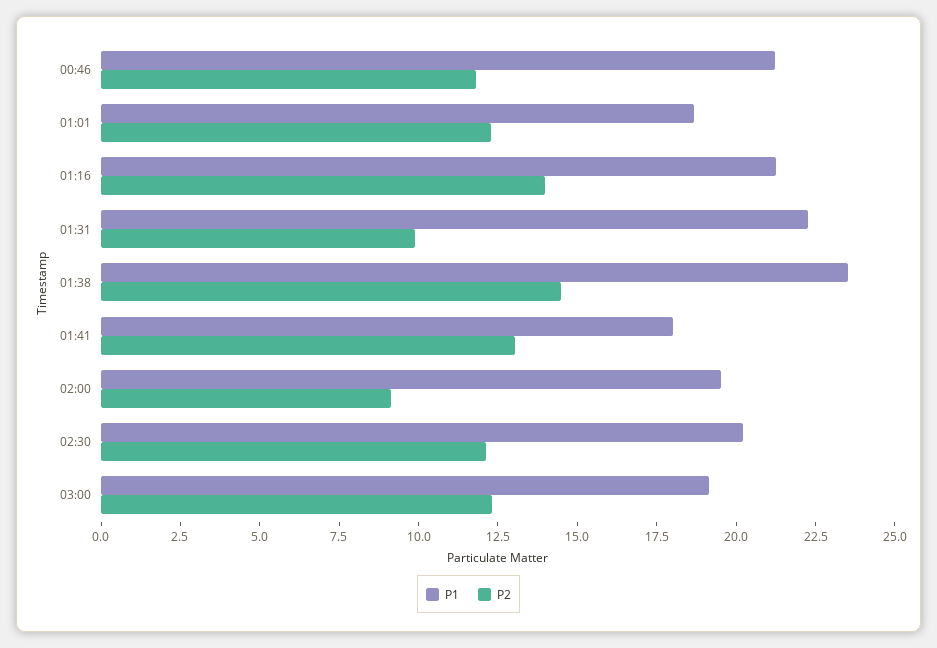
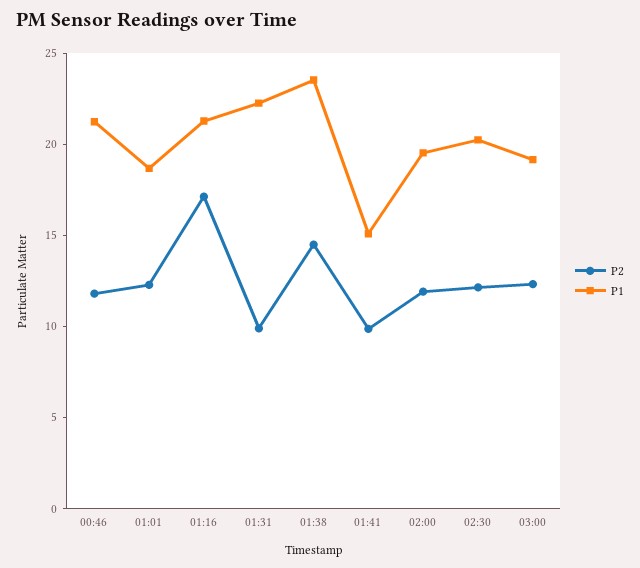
  {
    "P1": {
      "00:46": 21,
      "01:01": 18.5,
      "01:16": 21.5,
      "01:31": 22.5,
      "01:38": 23.5,
-     "01:41": 18,
+     "01:41": 15,
      "02:00": 19.5,
      "02:30": 20,
      "03:00": 19
    },
    "P2": {
      "00:46": 12,
      "01:01": 12.5,
-     "01:16": 14,
+     "01:16": 17,
      "01:31": 10,
      "01:38": 14.5,
-     "01:41": 13,
+     "01:41": 10,
-     "02:00": 9,
+     "02:00": 12,
      "02:30": 12,
      "03:00": 12.5
    }
  }

